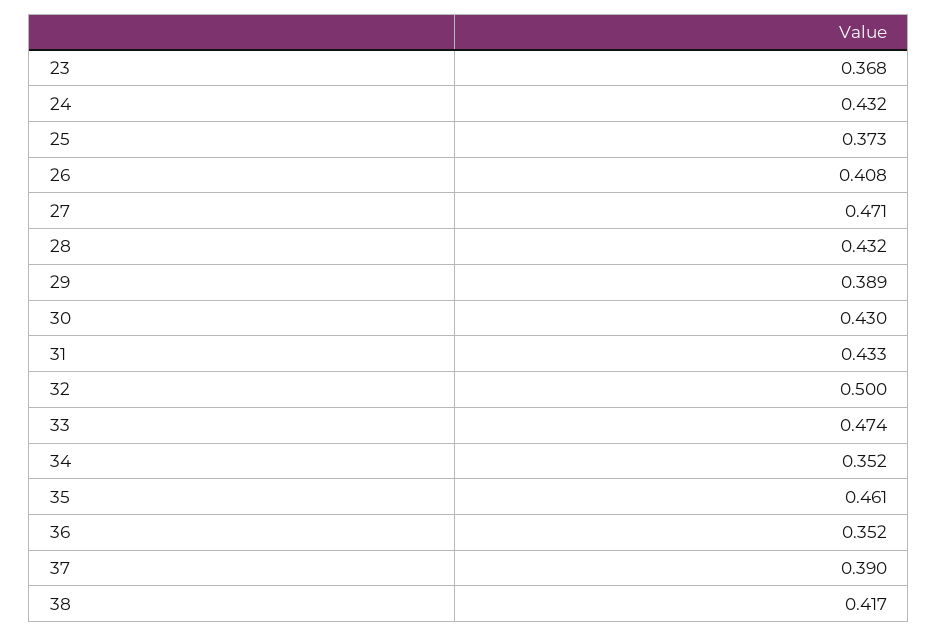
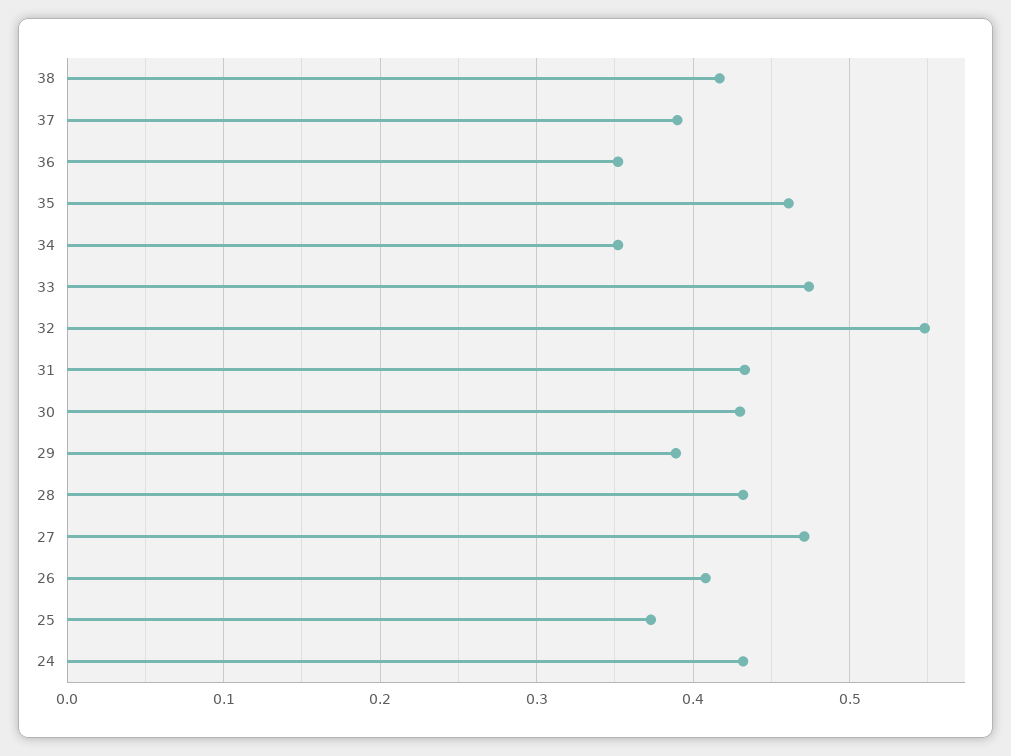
  {
-   "23": 0.368,
    "24": 0.432,
    "25": 0.373,
    "26": 0.408,
    "27": 0.471,
    "28": 0.432,
    "29": 0.389,
    "30": 0.43,
    "31": 0.433,
-   "32": 0.5,
+   "32": 0.55,
    "33": 0.474,
    "34": 0.352,
    "35": 0.461,
    "36": 0.352,
    "37": 0.39,
    "38": 0.417
  }

